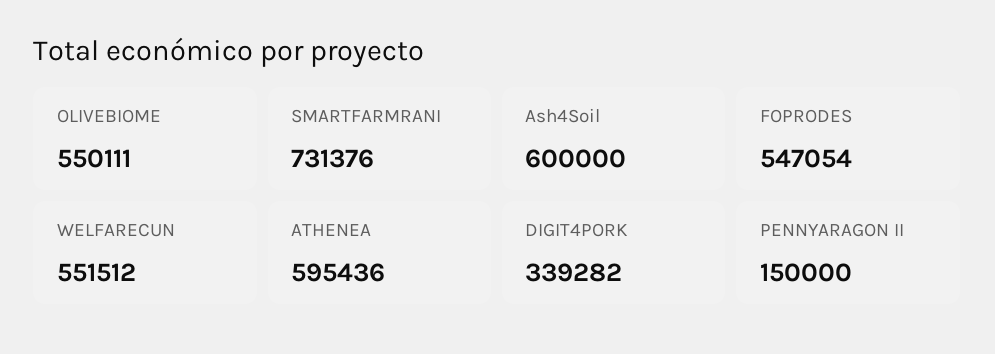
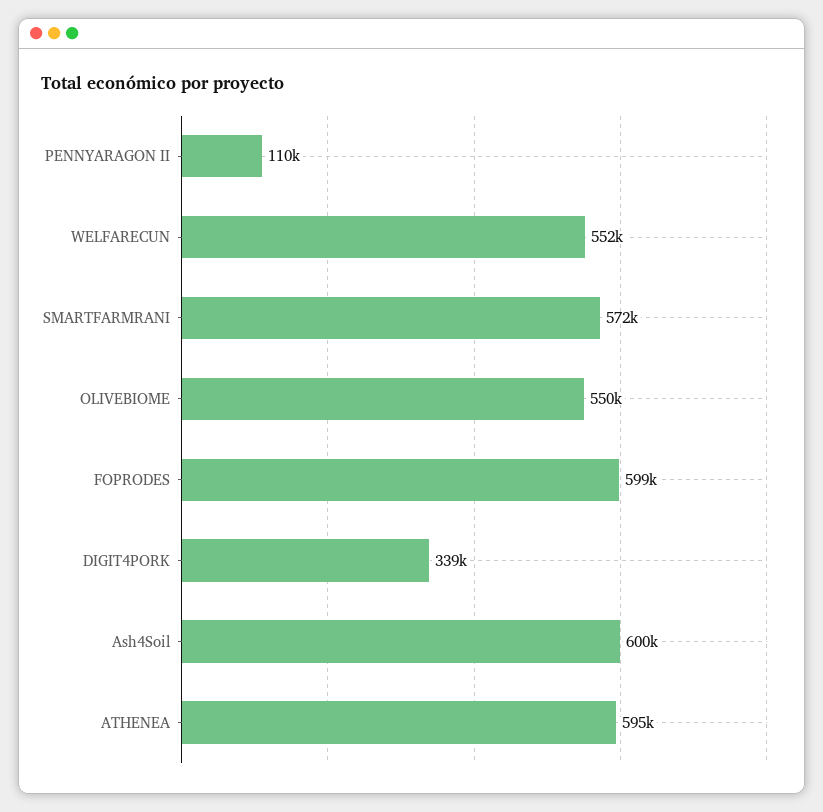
  {
    "OLIVEBIOME": 550111,
-   "SMARTFARMRANI": 731376,
+   "SMARTFARMRANI": 572000,
    "Ash4Soil": 600000,
-   "FOPRODES": 547054,
+   "FOPRODES": 599000,
    "WELFARECUN": 551512,
    "ATHENEA": 595436,
    "DIGIT4PORK": 339282,
-   "PENNYARAGON II": 150000
+   "PENNYARAGON II": 110000
  }

